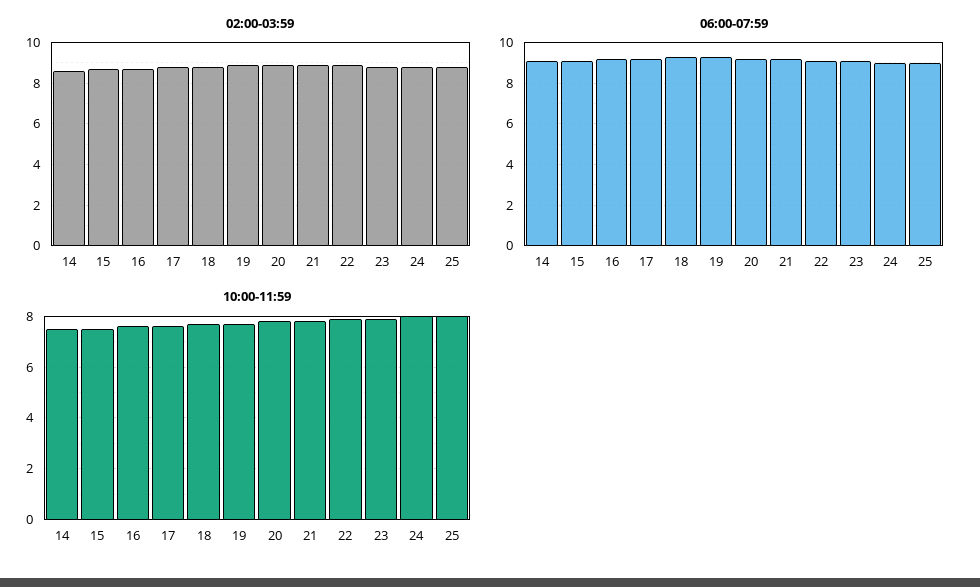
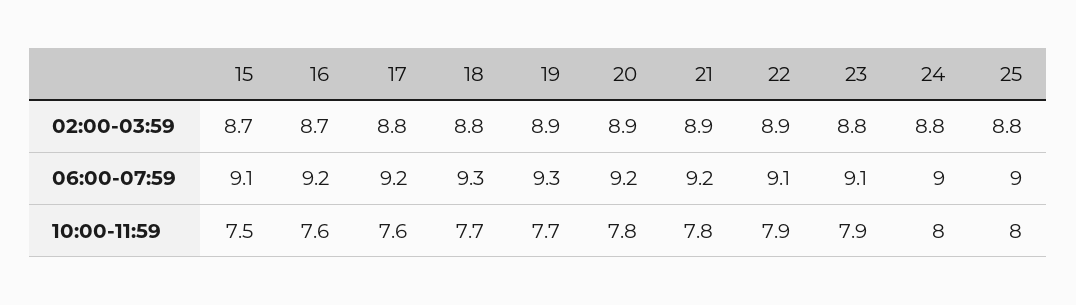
  {
    "02:00-03:59": {
-     "14": 8.5,
      "15": 8.7,
      "16": 8.7,
      "17": 8.8,
      "18": 8.8,
      "19": 8.9,
      "20": 8.9,
      "21": 8.9,
      "22": 8.9,
      "23": 8.8,
      "24": 8.8,
      "25": 8.8
    },
    "06:00-07:59": {
-     "14": 9,
      "15": 9.1,
      "16": 9.2,
      "17": 9.2,
      "18": 9.3,
      "19": 9.3,
      "20": 9.2,
      "21": 9.2,
      "22": 9.1,
      "23": 9.1,
      "24": 9,
      "25": 9
    },
    "10:00-11:59": {
-     "14": 7.5,
      "15": 7.5,
      "16": 7.6,
      "17": 7.6,
      "18": 7.7,
      "19": 7.7,
      "20": 7.8,
      "21": 7.8,
      "22": 7.9,
      "23": 7.9,
      "24": 8,
      "25": 8
    }
  }

